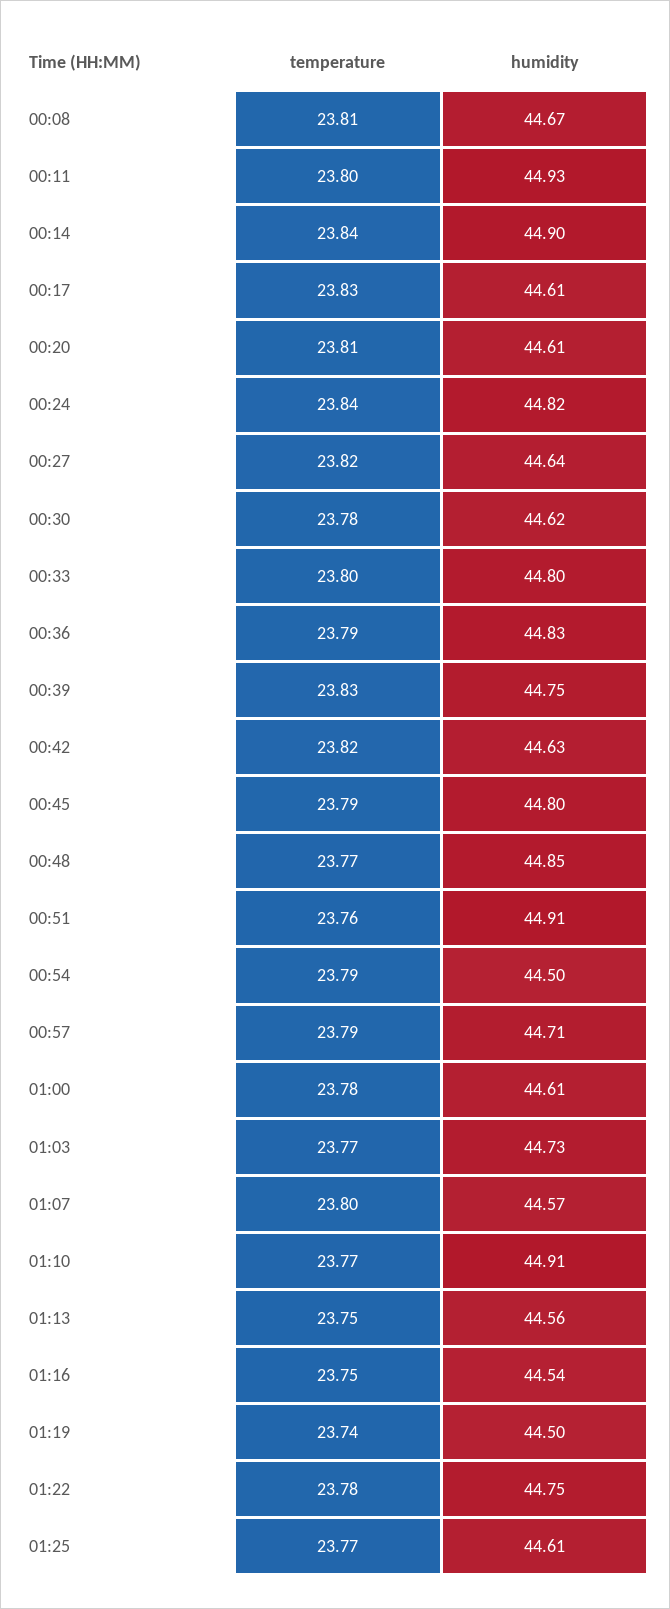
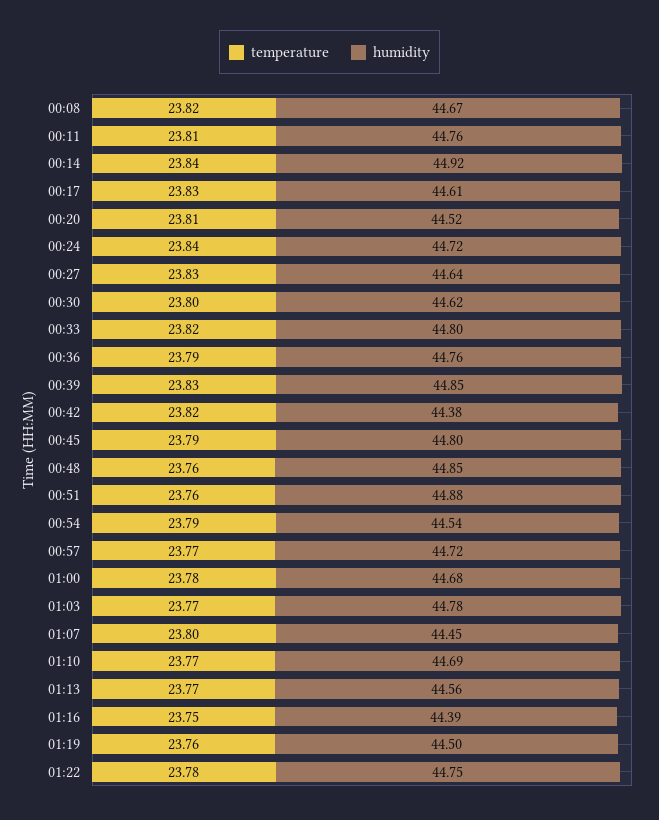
  {
    "temperature": {
-     "00:08": 23.81,
+     "00:08": 23.82,
-     "00:11": 23.8,
+     "00:11": 23.81,
      "00:14": 23.84,
      "00:17": 23.83,
      "00:20": 23.81,
      "00:24": 23.84,
-     "00:27": 23.82,
+     "00:27": 23.83,
-     "00:30": 23.78,
+     "00:30": 23.8,
-     "00:33": 23.8,
+     "00:33": 23.82,
      "00:36": 23.79,
      "00:39": 23.83,
      "00:42": 23.82,
      "00:45": 23.79,
-     "00:48": 23.77,
+     "00:48": 23.76,
      "00:51": 23.76,
      "00:54": 23.79,
-     "00:57": 23.79,
+     "00:57": 23.77,
      "01:00": 23.78,
      "01:03": 23.77,
      "01:07": 23.8,
      "01:10": 23.77,
-     "01:13": 23.75,
+     "01:13": 23.77,
      "01:16": 23.75,
-     "01:19": 23.74,
+     "01:19": 23.76,
-     "01:22": 23.78,
+     "01:22": 23.78
-     "01:25": 23.77
    },
    "humidity": {
      "00:08": 44.67,
-     "00:11": 44.93,
+     "00:11": 44.76,
-     "00:14": 44.9,
+     "00:14": 44.92,
      "00:17": 44.61,
-     "00:20": 44.61,
+     "00:20": 44.52,
-     "00:24": 44.82,
+     "00:24": 44.72,
      "00:27": 44.64,
      "00:30": 44.62,
      "00:33": 44.8,
-     "00:36": 44.83,
+     "00:36": 44.76,
-     "00:39": 44.75,
+     "00:39": 44.85,
-     "00:42": 44.63,
+     "00:42": 44.38,
      "00:45": 44.8,
      "00:48": 44.85,
-     "00:51": 44.91,
+     "00:51": 44.88,
-     "00:54": 44.5,
+     "00:54": 44.54,
-     "00:57": 44.71,
+     "00:57": 44.72,
-     "01:00": 44.61,
+     "01:00": 44.68,
-     "01:03": 44.73,
+     "01:03": 44.78,
-     "01:07": 44.57,
+     "01:07": 44.45,
-     "01:10": 44.91,
+     "01:10": 44.69,
      "01:13": 44.56,
-     "01:16": 44.54,
+     "01:16": 44.39,
      "01:19": 44.5,
-     "01:22": 44.75,
+     "01:22": 44.75
-     "01:25": 44.61
    }
  }

